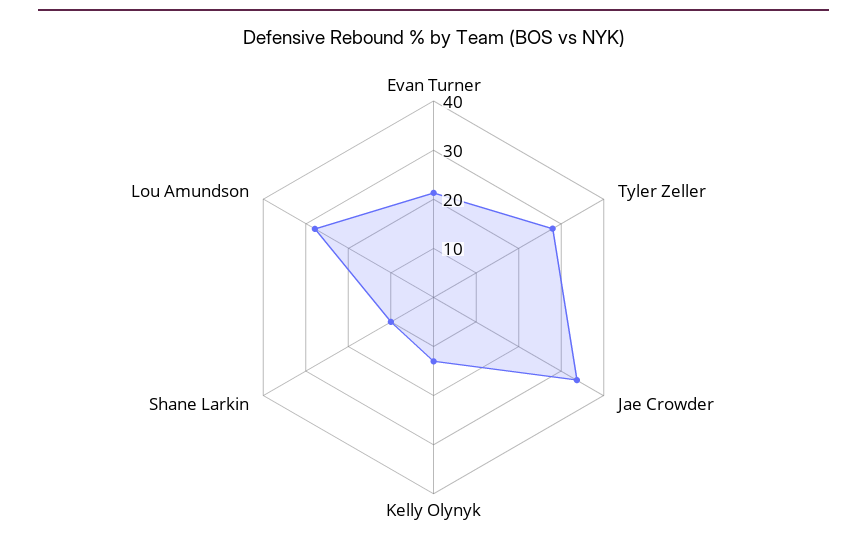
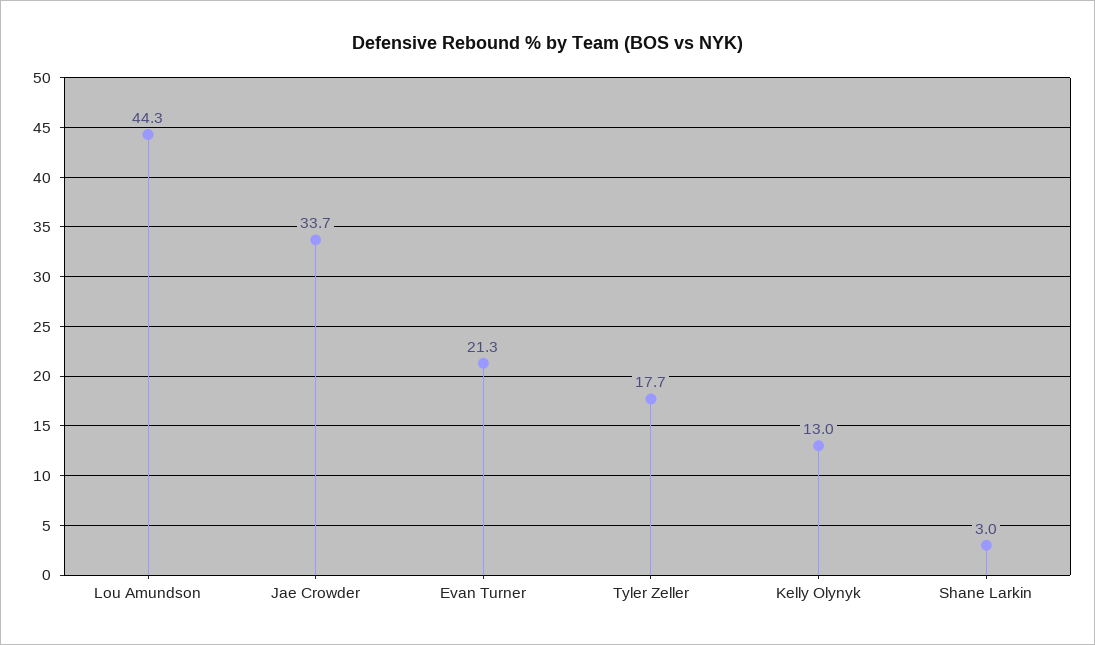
  {
    "Evan Turner": 21.3,
-   "Tyler Zeller": 28,
+   "Tyler Zeller": 17.7,
    "Jae Crowder": 33.7,
    "Kelly Olynyk": 13,
-   "Shane Larkin": 10,
+   "Shane Larkin": 3,
-   "Lou Amundson": 28
+   "Lou Amundson": 44.3
  }

